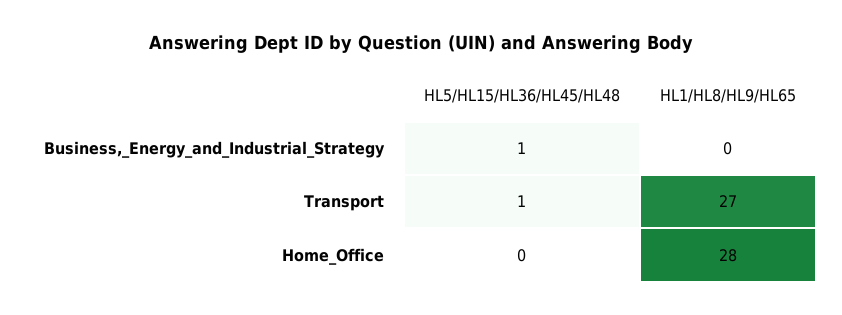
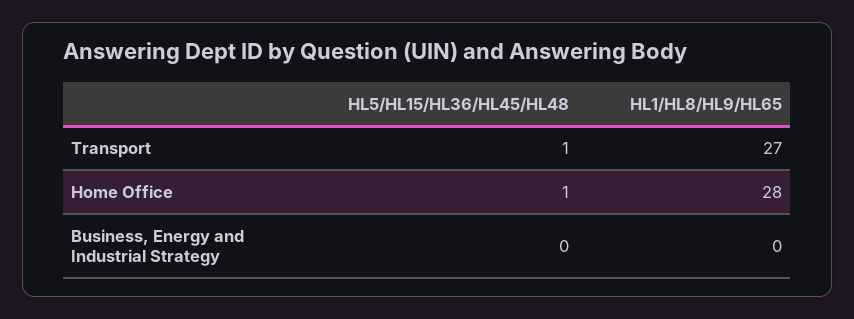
  {
    "HL5/HL15/HL36/HL45/HL48": {
-     "Business,_Energy_and_Industrial_Strategy": 1,
+     "Business,_Energy_and_Industrial_Strategy": 0,
      "Transport": 1,
-     "Home_Office": 0
+     "Home_Office": 1
    },
    "HL1/HL8/HL9/HL65": {
      "Business,_Energy_and_Industrial_Strategy": 0,
      "Transport": 27,
      "Home_Office": 28
    }
  }

